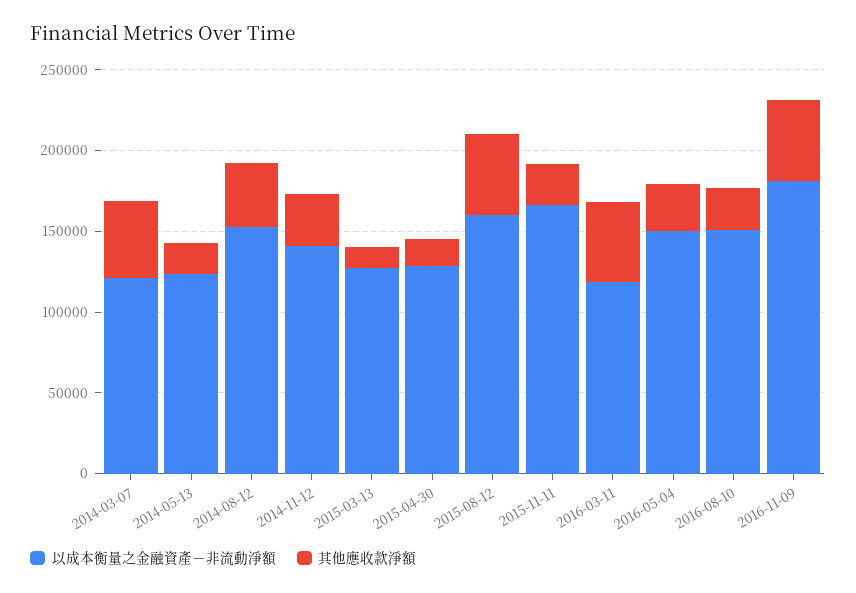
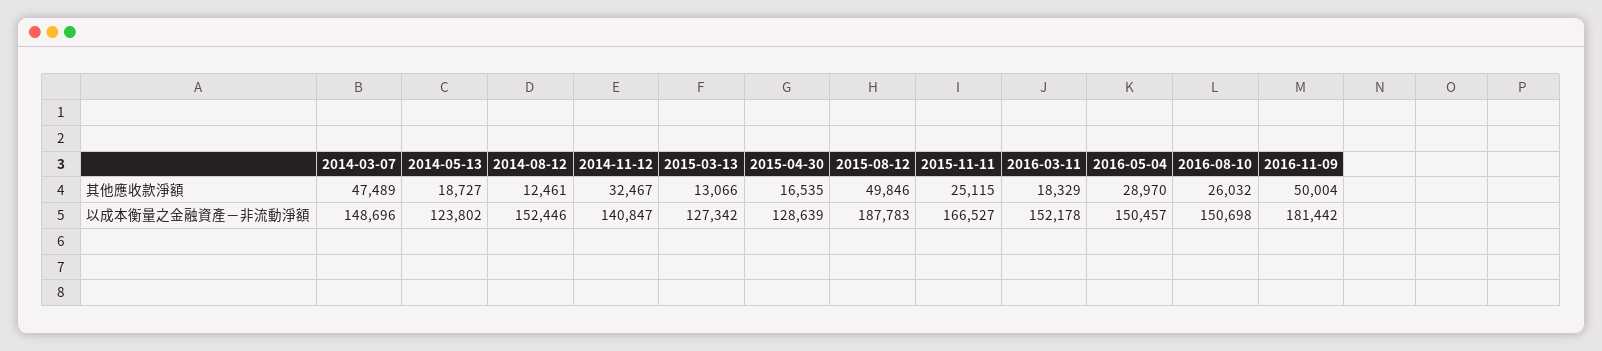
  {
    "以成本衡量之金融資產－非流動淨額": {
-     "2014-03-07": 120000,
+     "2014-03-07": 148696,
      "2014-05-13": 123802,
      "2014-08-12": 152446,
      "2014-11-12": 140847,
      "2015-03-13": 127342,
      "2015-04-30": 128639,
-     "2015-08-12": 160000,
+     "2015-08-12": 187783,
      "2015-11-11": 166527,
-     "2016-03-11": 120000,
+     "2016-03-11": 152178,
      "2016-05-04": 150457,
      "2016-08-10": 150698,
      "2016-11-09": 181442
    },
    "其他應收款淨額": {
      "2014-03-07": 47489,
      "2014-05-13": 18727,
-     "2014-08-12": 40000,
+     "2014-08-12": 12461,
      "2014-11-12": 32467,
      "2015-03-13": 13066,
      "2015-04-30": 16535,
      "2015-08-12": 49846,
      "2015-11-11": 25115,
-     "2016-03-11": 50000,
+     "2016-03-11": 18329,
      "2016-05-04": 28970,
      "2016-08-10": 26032,
      "2016-11-09": 50004
    }
  }

